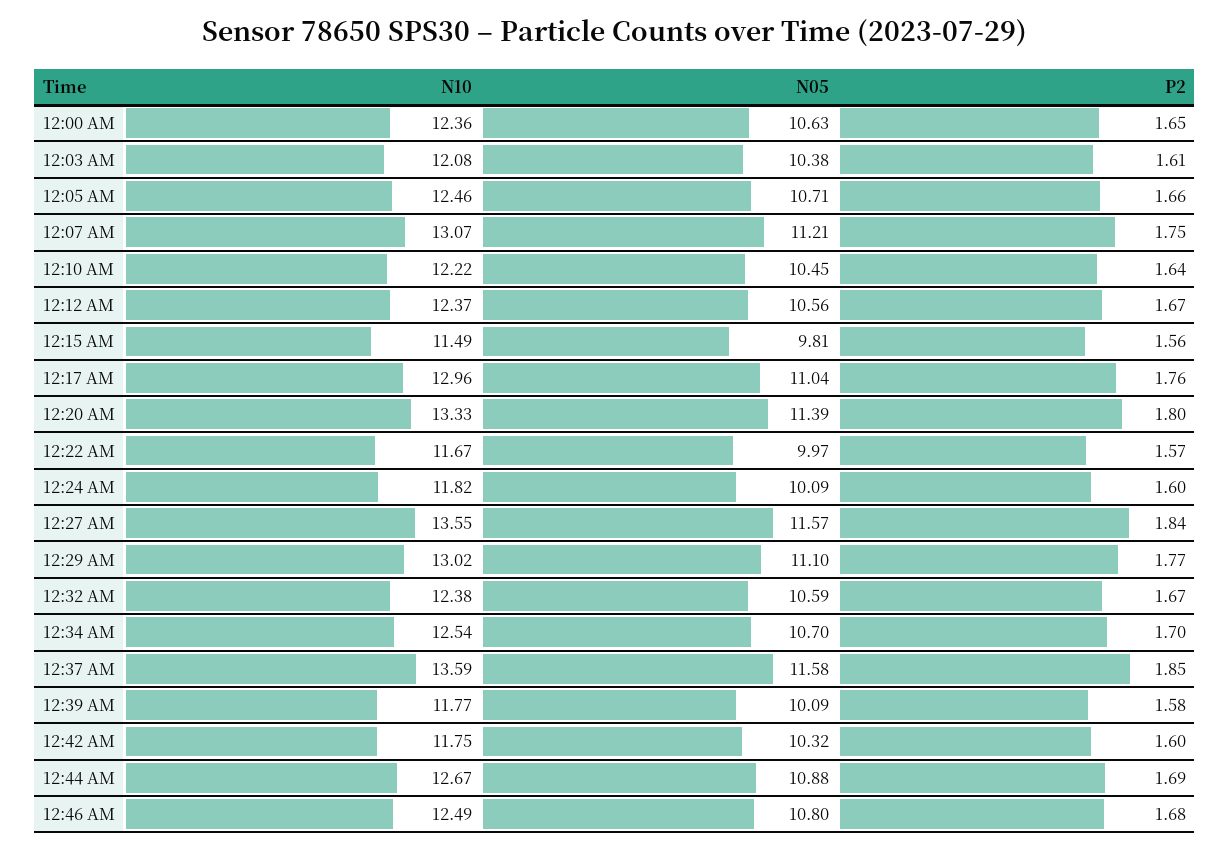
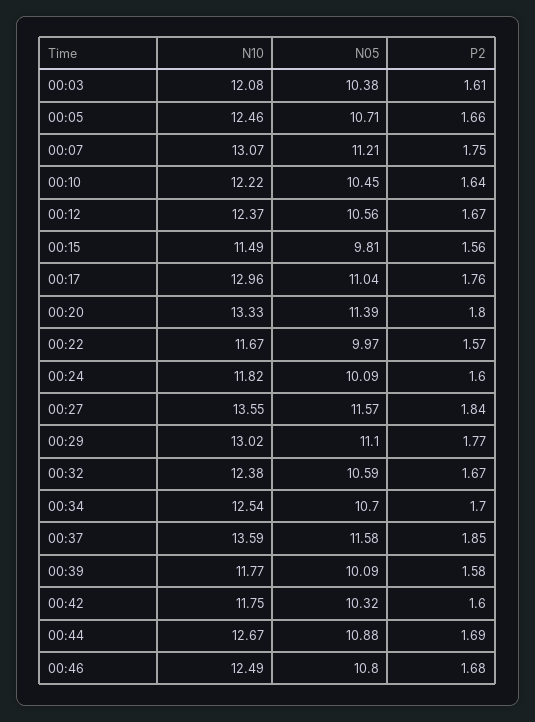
  {
    "N10": {
-     "12:00 AM": 12.36,
      "12:03 AM": 12.08,
      "12:05 AM": 12.46,
      "12:07 AM": 13.07,
      "12:10 AM": 12.22,
      "12:12 AM": 12.37,
      "12:15 AM": 11.49,
      "12:17 AM": 12.96,
      "12:20 AM": 13.33,
      "12:22 AM": 11.67,
      "12:24 AM": 11.82,
      "12:27 AM": 13.55,
      "12:29 AM": 13.02,
      "12:32 AM": 12.38,
      "12:34 AM": 12.54,
      "12:37 AM": 13.59,
      "12:39 AM": 11.77,
      "12:42 AM": 11.75,
      "12:44 AM": 12.67,
      "12:46 AM": 12.49
    },
    "N05": {
-     "12:00 AM": 10.63,
      "12:03 AM": 10.38,
      "12:05 AM": 10.71,
      "12:07 AM": 11.21,
      "12:10 AM": 10.45,
      "12:12 AM": 10.56,
      "12:15 AM": 9.81,
      "12:17 AM": 11.04,
      "12:20 AM": 11.39,
      "12:22 AM": 9.97,
      "12:24 AM": 10.09,
      "12:27 AM": 11.57,
      "12:29 AM": 11.1,
      "12:32 AM": 10.59,
      "12:34 AM": 10.7,
      "12:37 AM": 11.58,
      "12:39 AM": 10.09,
      "12:42 AM": 10.32,
      "12:44 AM": 10.88,
      "12:46 AM": 10.8
    },
    "P2": {
-     "12:00 AM": 1.65,
      "12:03 AM": 1.61,
      "12:05 AM": 1.66,
      "12:07 AM": 1.75,
      "12:10 AM": 1.64,
      "12:12 AM": 1.67,
      "12:15 AM": 1.56,
      "12:17 AM": 1.76,
      "12:20 AM": 1.8,
      "12:22 AM": 1.57,
      "12:24 AM": 1.6,
      "12:27 AM": 1.84,
      "12:29 AM": 1.77,
      "12:32 AM": 1.67,
      "12:34 AM": 1.7,
      "12:37 AM": 1.85,
      "12:39 AM": 1.58,
      "12:42 AM": 1.6,
      "12:44 AM": 1.69,
      "12:46 AM": 1.68
    }
  }

